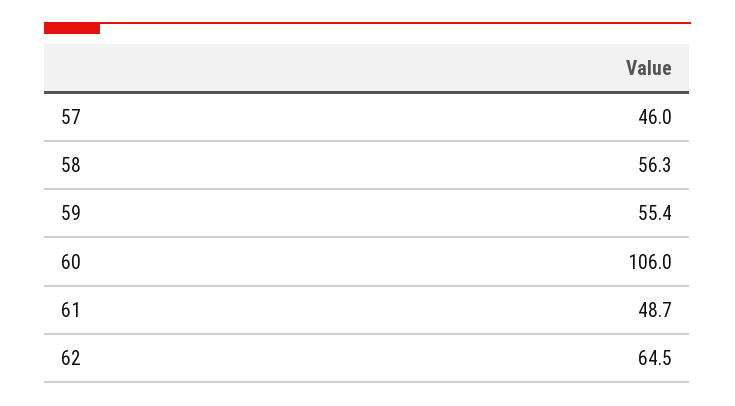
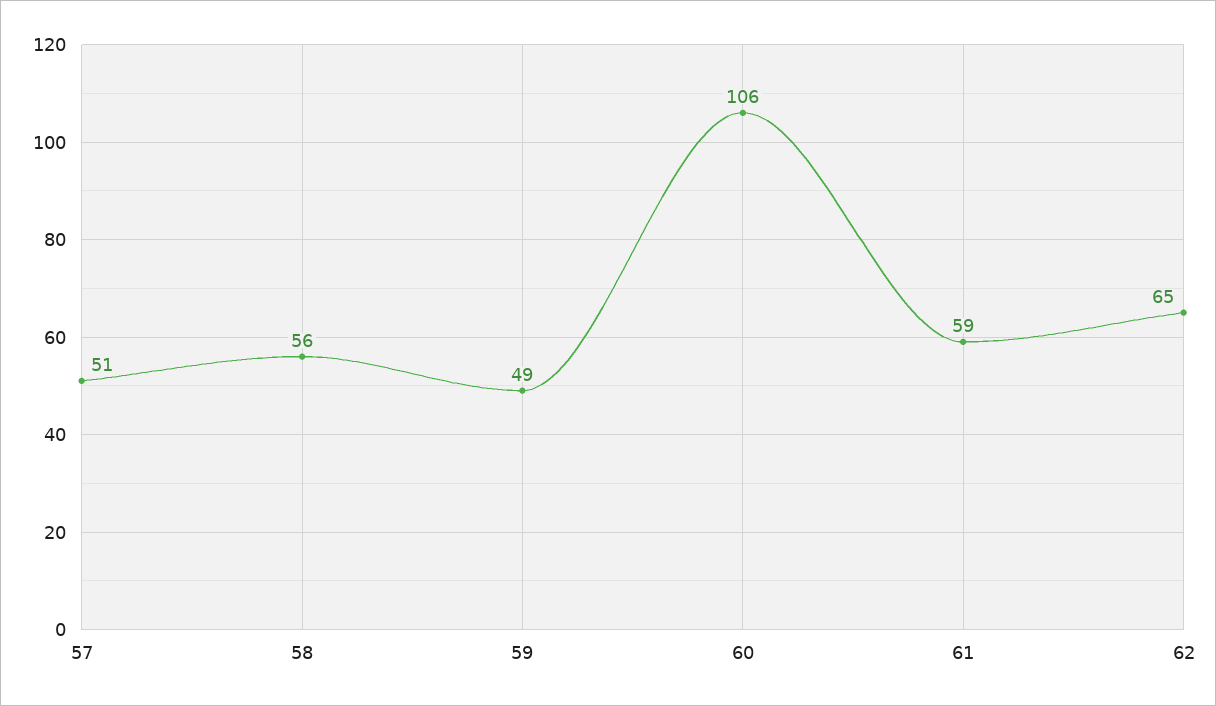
  {
-   "57": 46,
+   "57": 51,
    "58": 56.3,
-   "59": 55.4,
+   "59": 49,
    "60": 106,
-   "61": 48.7,
+   "61": 59,
    "62": 64.5
  }

